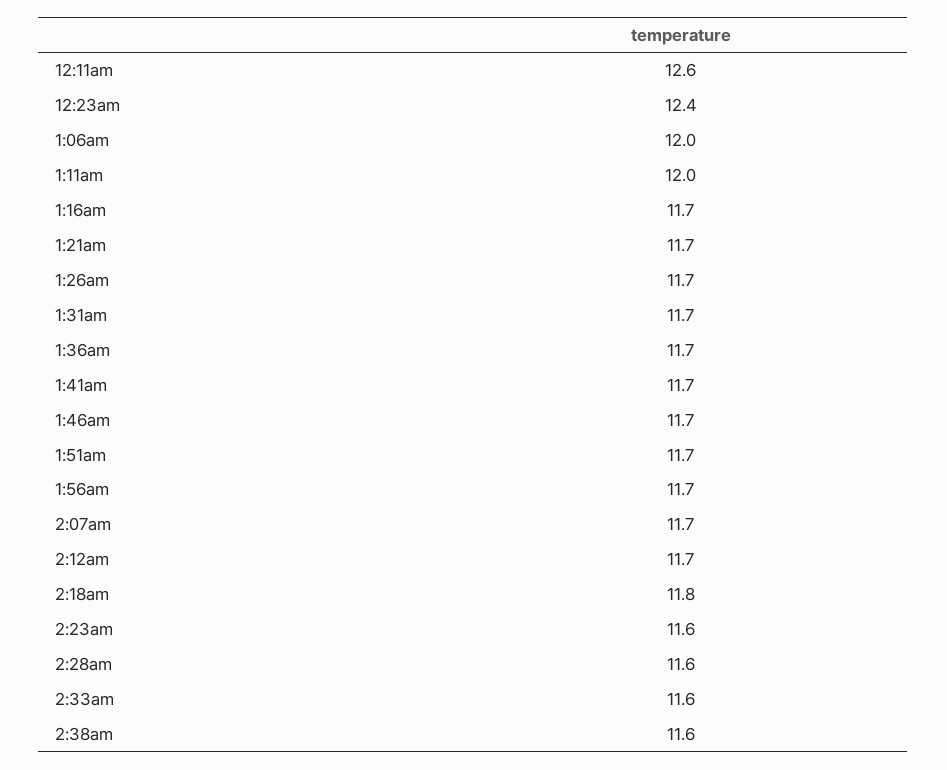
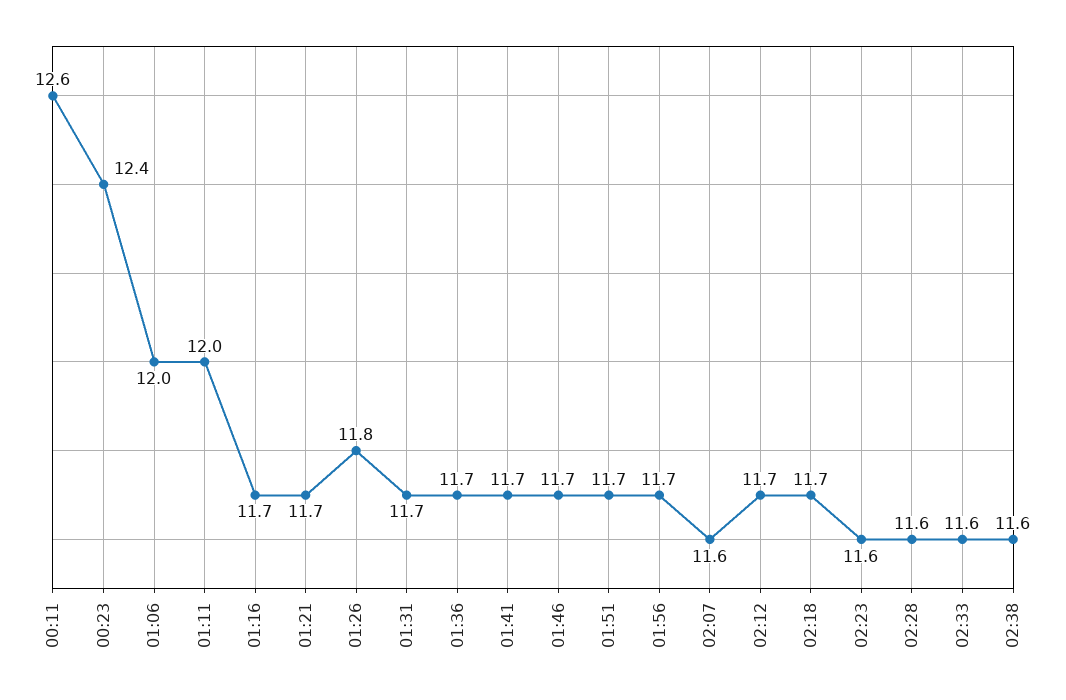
  {
    "12:11am": 12.6,
    "12:23am": 12.4,
    "1:06am": 12,
    "1:11am": 12,
    "1:16am": 11.7,
    "1:21am": 11.7,
-   "1:26am": 11.7,
+   "1:26am": 11.8,
    "1:31am": 11.7,
    "1:36am": 11.7,
    "1:41am": 11.7,
    "1:46am": 11.7,
    "1:51am": 11.7,
    "1:56am": 11.7,
-   "2:07am": 11.7,
+   "2:07am": 11.6,
    "2:12am": 11.7,
-   "2:18am": 11.8,
+   "2:18am": 11.7,
    "2:23am": 11.6,
    "2:28am": 11.6,
    "2:33am": 11.6,
    "2:38am": 11.6
  }

